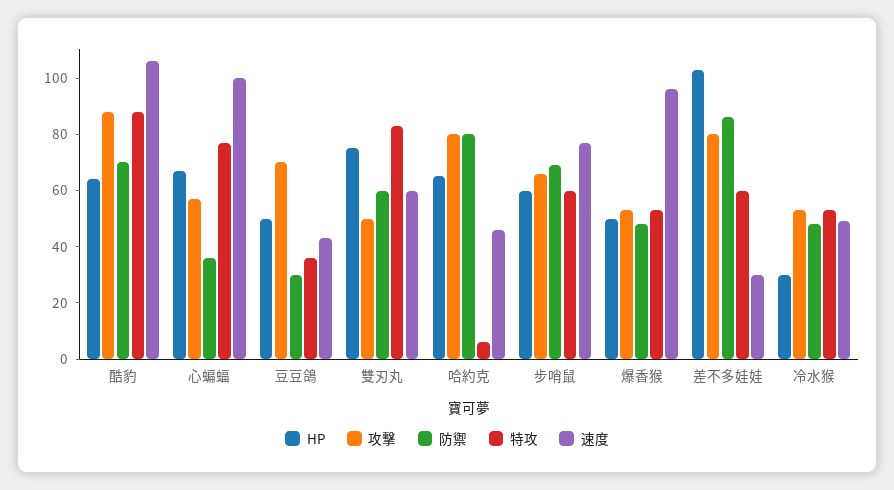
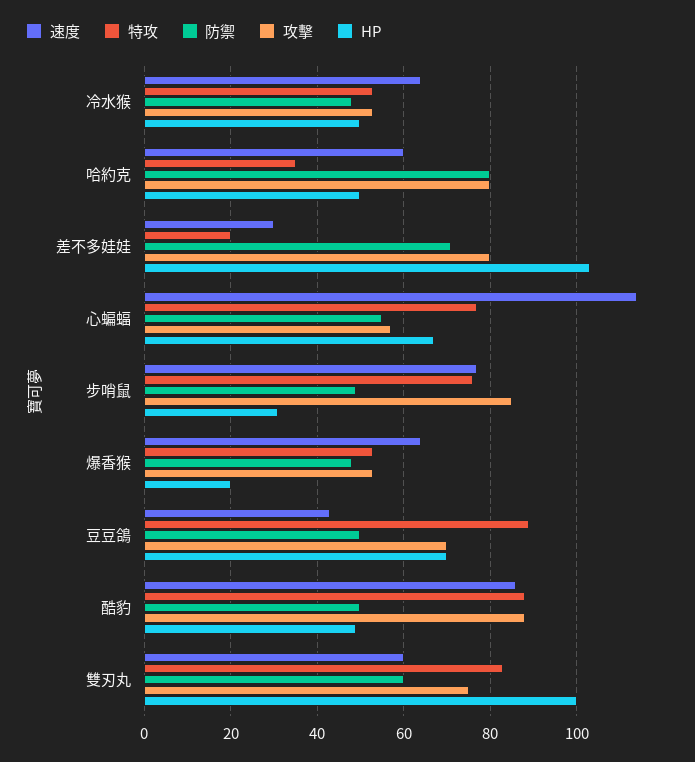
  {
    "HP": {
-     "酷豹": 65,
+     "酷豹": 50,
      "心蝙蝠": 65,
-     "豆豆鴿": 50,
+     "豆豆鴿": 70,
-     "雙刃丸": 75,
+     "雙刃丸": 100,
-     "哈約克": 65,
+     "哈約克": 50,
-     "步哨鼠": 60,
+     "步哨鼠": 30,
-     "爆香猴": 50,
+     "爆香猴": 20,
      "差不多娃娃": 105,
-     "冷水猴": 30
+     "冷水猴": 50
    },
    "攻擊": {
      "酷豹": 90,
      "心蝙蝠": 55,
      "豆豆鴿": 70,
-     "雙刃丸": 50,
+     "雙刃丸": 75,
      "哈約克": 80,
-     "步哨鼠": 65,
+     "步哨鼠": 85,
      "爆香猴": 55,
      "差不多娃娃": 80,
      "冷水猴": 55
    },
    "防禦": {
-     "酷豹": 70,
+     "酷豹": 50,
-     "心蝙蝠": 35,
+     "心蝙蝠": 55,
-     "豆豆鴿": 30,
+     "豆豆鴿": 50,
      "雙刃丸": 60,
      "哈約克": 80,
-     "步哨鼠": 70,
+     "步哨鼠": 50,
      "爆香猴": 50,
-     "差不多娃娃": 85,
+     "差不多娃娃": 70,
      "冷水猴": 50
    },
    "特攻": {
      "酷豹": 90,
      "心蝙蝠": 75,
-     "豆豆鴿": 35,
+     "豆豆鴿": 90,
      "雙刃丸": 85,
-     "哈約克": 5,
+     "哈約克": 35,
-     "步哨鼠": 60,
+     "步哨鼠": 75,
      "爆香猴": 55,
-     "差不多娃娃": 60,
+     "差不多娃娃": 20,
      "冷水猴": 55
    },
    "速度": {
-     "酷豹": 105,
+     "酷豹": 85,
-     "心蝙蝠": 100,
+     "心蝙蝠": 115,
      "豆豆鴿": 45,
      "雙刃丸": 60,
-     "哈約克": 45,
+     "哈約克": 60,
      "步哨鼠": 75,
-     "爆香猴": 95,
+     "爆香猴": 65,
      "差不多娃娃": 30,
-     "冷水猴": 50
+     "冷水猴": 65
    }
  }

